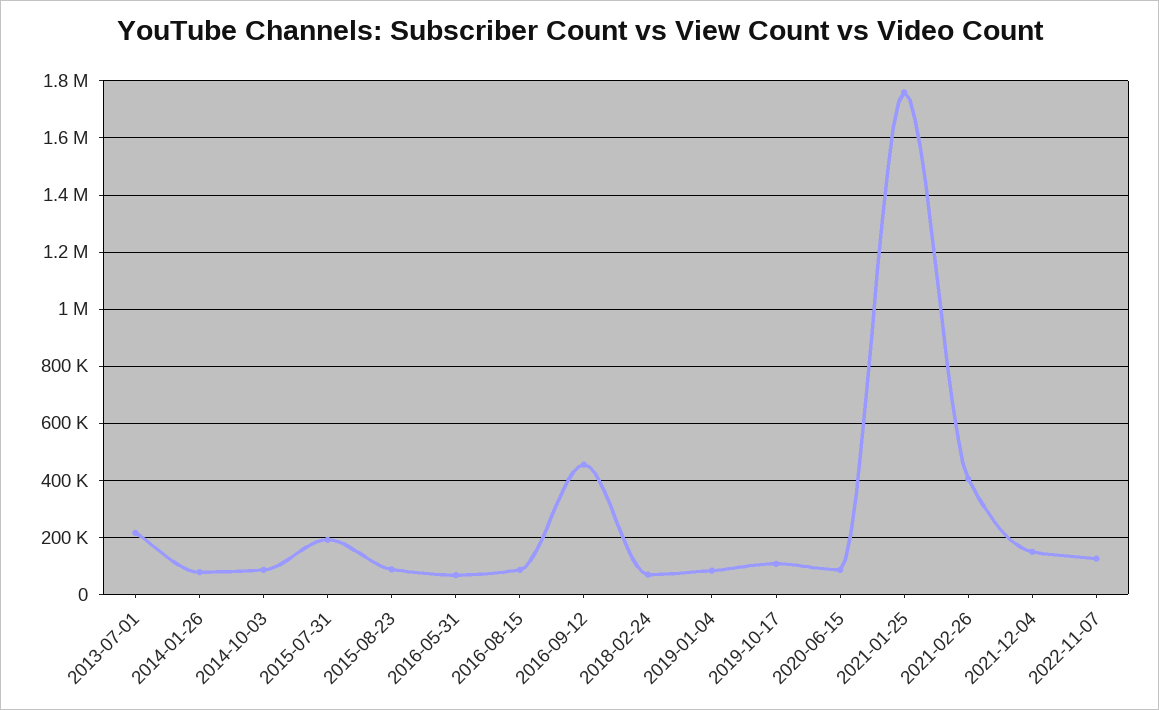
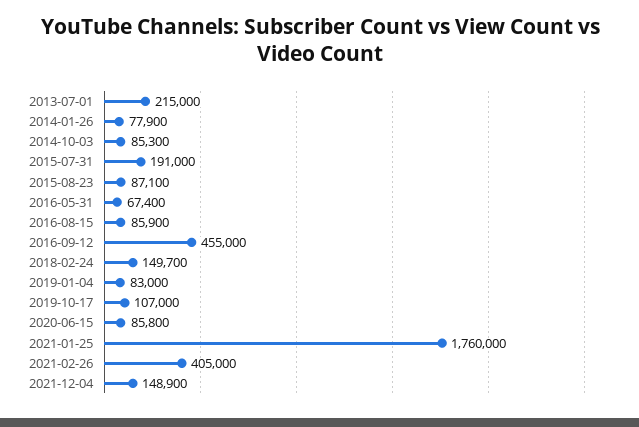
  {
    "2013-07-01": 215000,
    "2014-01-26": 77900,
    "2014-10-03": 85300,
    "2015-07-31": 191000,
    "2015-08-23": 87100,
    "2016-05-31": 67400,
    "2016-08-15": 85900,
    "2016-09-12": 455000,
-   "2018-02-24": 75000,
+   "2018-02-24": 149700,
    "2019-01-04": 83000,
    "2019-10-17": 107000,
    "2020-06-15": 85800,
    "2021-01-25": 1760000,
    "2021-02-26": 405000,
-   "2021-12-04": 148900,
+   "2021-12-04": 148900
-   "2022-11-07": 125000
  }

